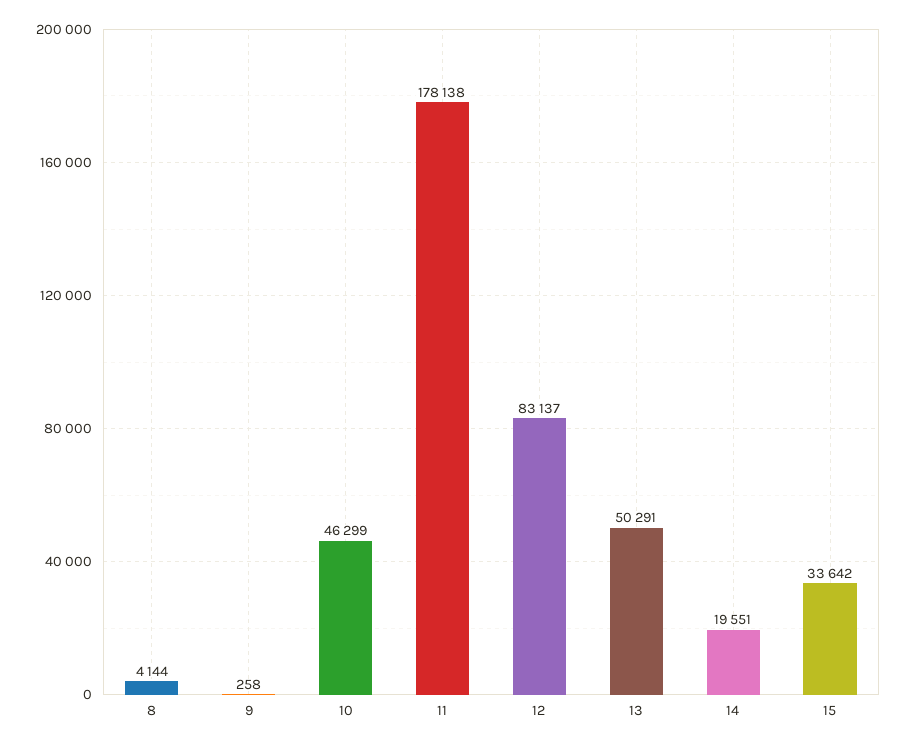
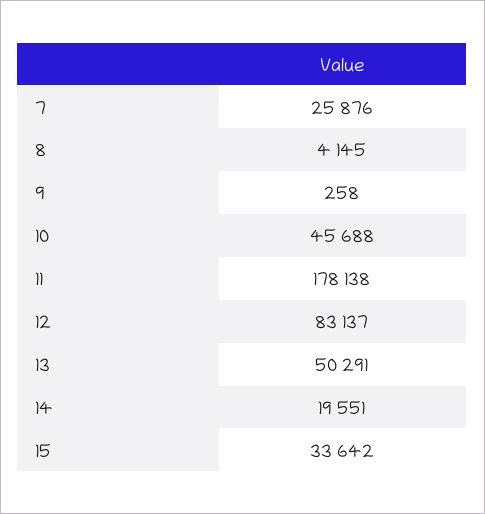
  {
-   "8": 4144,
+   "8": 4145,
    "9": 258,
-   "10": 46299,
+   "10": 45688,
    "11": 178138,
    "12": 83137,
    "13": 50291,
    "14": 19551,
-   "15": 33642
+   "15": 33642,
+   "7": 25876
  }

